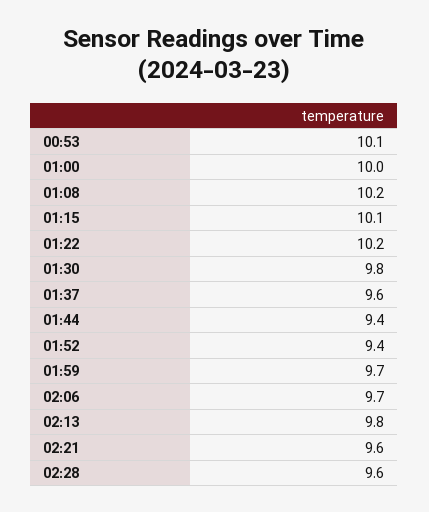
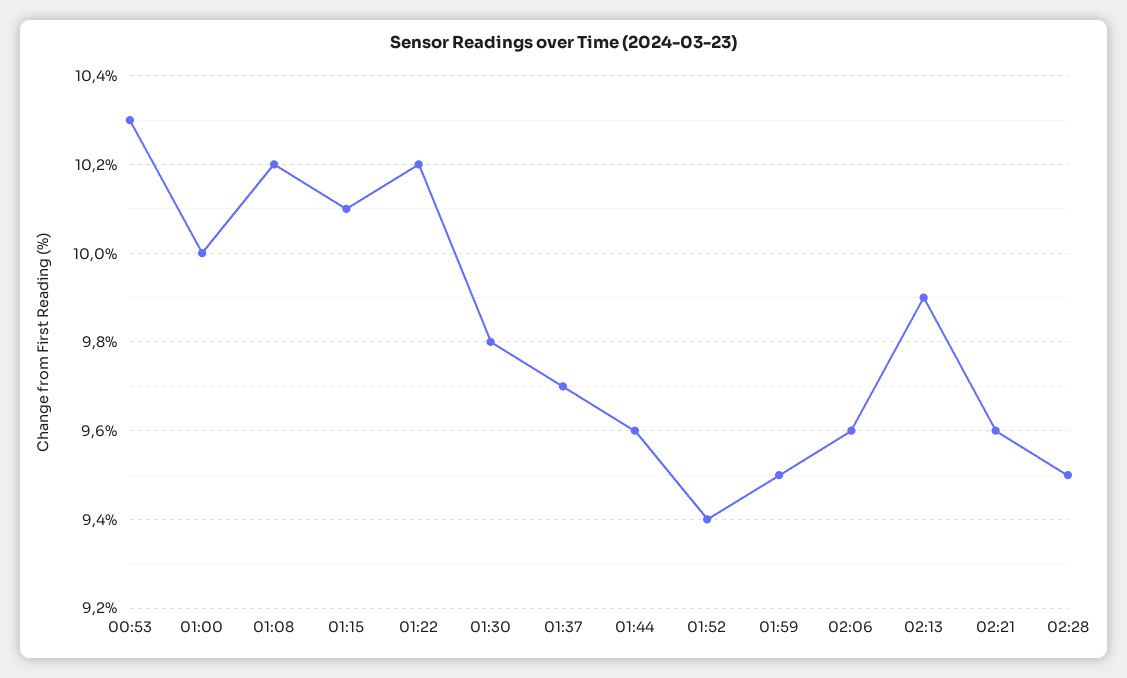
  {
-   "00:53": 10.1,
+   "00:53": 10.3,
    "01:00": 10,
    "01:08": 10.2,
    "01:15": 10.1,
    "01:22": 10.2,
    "01:30": 9.8,
-   "01:37": 9.6,
+   "01:37": 9.7,
-   "01:44": 9.4,
+   "01:44": 9.6,
    "01:52": 9.4,
-   "01:59": 9.7,
+   "01:59": 9.5,
-   "02:06": 9.7,
+   "02:06": 9.6,
-   "02:13": 9.8,
+   "02:13": 9.9,
    "02:21": 9.6,
-   "02:28": 9.6
+   "02:28": 9.5
  }

